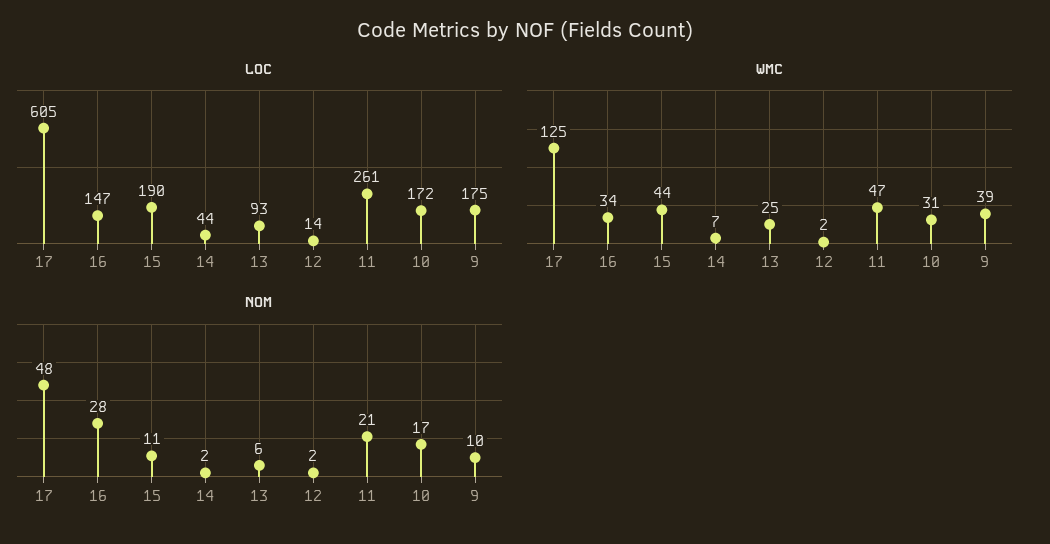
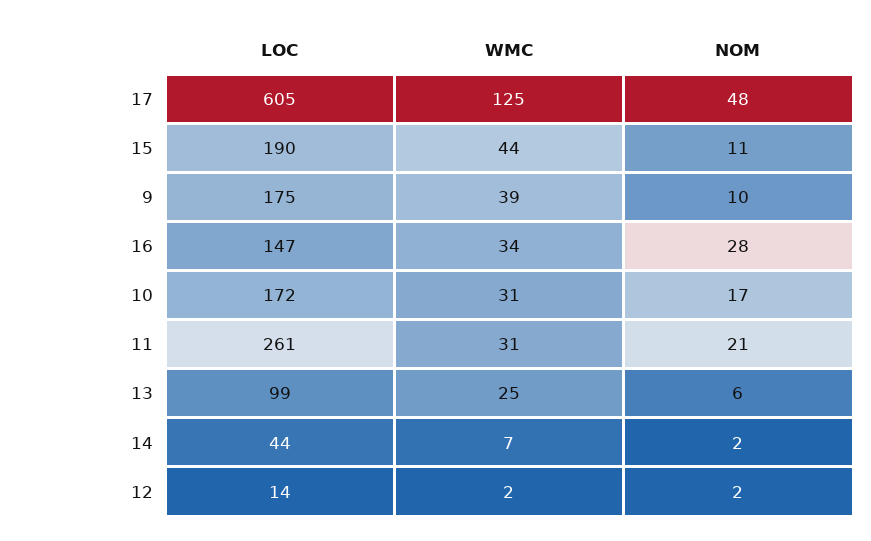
  {
    "LOC": {
      "17": 605,
      "16": 147,
      "15": 190,
      "14": 44,
-     "13": 93,
+     "13": 99,
      "12": 14,
      "11": 261,
      "10": 172,
      "9": 175
    },
    "WMC": {
      "17": 125,
      "16": 34,
      "15": 44,
      "14": 7,
      "13": 25,
      "12": 2,
-     "11": 47,
+     "11": 31,
      "10": 31,
      "9": 39
    },
    "NOM": {
      "17": 48,
      "16": 28,
      "15": 11,
      "14": 2,
      "13": 6,
      "12": 2,
      "11": 21,
      "10": 17,
      "9": 10
    }
  }

